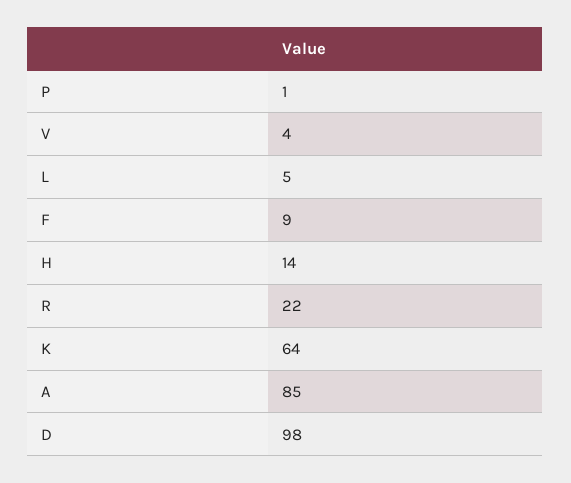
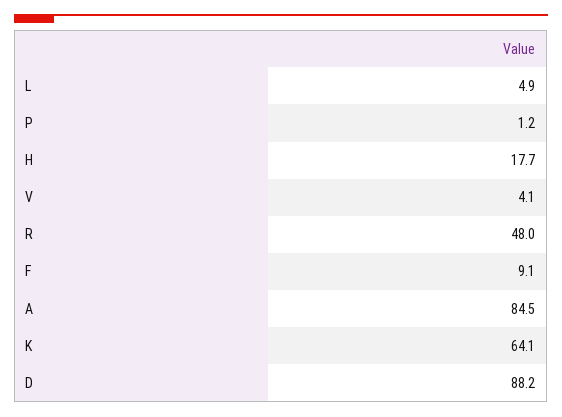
  {
    "P": 1.2,
    "V": 4.1,
    "L": 4.9,
    "F": 9.1,
-   "H": 14,
+   "H": 17.7,
-   "R": 22,
+   "R": 48,
    "K": 64.1,
    "A": 84.5,
-   "D": 98
+   "D": 88.2
  }

